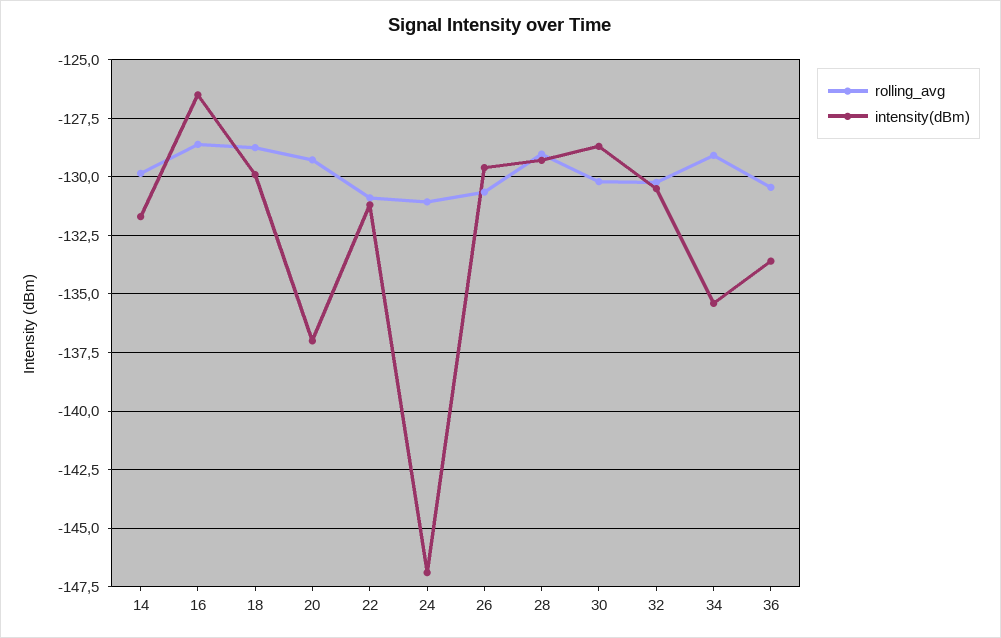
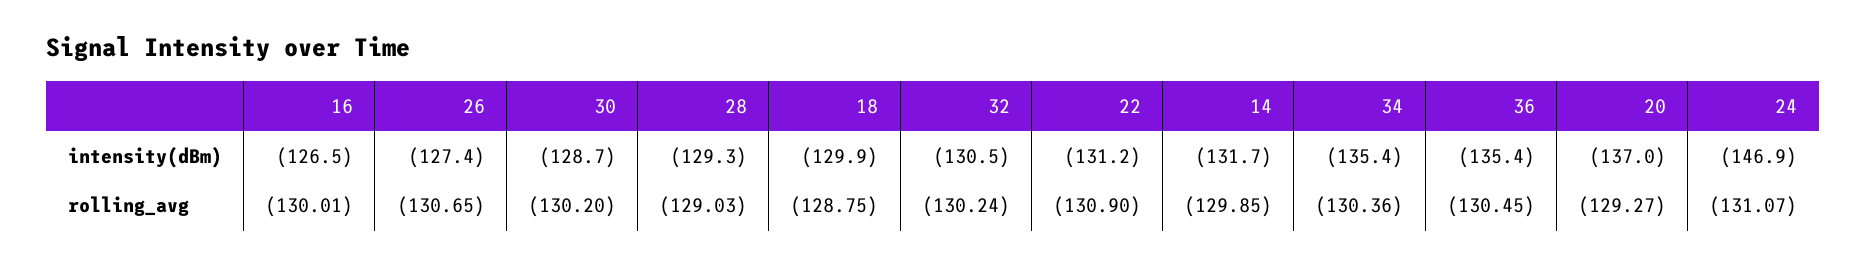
  {
    "rolling_avg": {
      "14": -129.85,
-     "16": -128.5,
+     "16": -130.01,
      "18": -128.75,
      "20": -129.27,
      "22": -130.9,
      "24": -131.07,
      "26": -130.65,
      "28": -129.03,
      "30": -130.2,
      "32": -130.24,
-     "34": -129,
+     "34": -130.36,
      "36": -130.45
    },
    "intensity(dBm)": {
      "14": -131.7,
      "16": -126.5,
      "18": -129.9,
      "20": -137,
      "22": -131.2,
      "24": -146.9,
-     "26": -129.5,
+     "26": -127.4,
      "28": -129.3,
      "30": -128.7,
      "32": -130.5,
      "34": -135.4,
-     "36": -133.5
+     "36": -135.4
    }
  }

